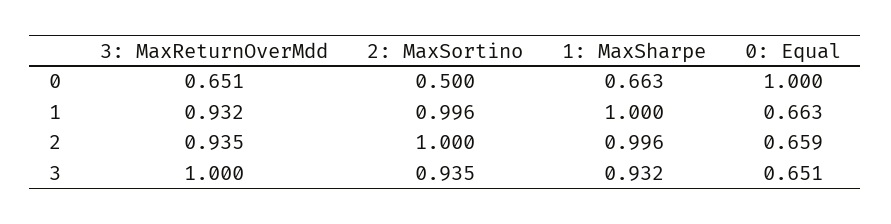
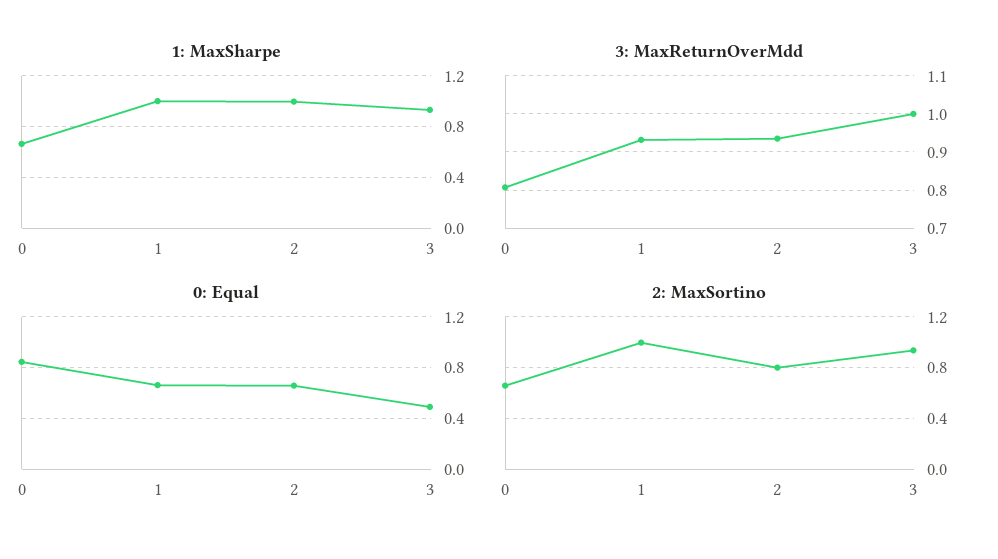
  {
    "3: MaxReturnOverMdd": {
-     "0": 0.651,
+     "0": 0.8,
      "1": 0.932,
      "2": 0.935,
      "3": 1
    },
    "2: MaxSortino": {
-     "0": 0.5,
+     "0": 0.65,
      "1": 0.996,
-     "2": 1,
+     "2": 0.8,
      "3": 0.935
    },
    "1: MaxSharpe": {
      "0": 0.663,
      "1": 1,
      "2": 0.996,
      "3": 0.932
    },
    "0: Equal": {
-     "0": 1,
+     "0": 0.85,
      "1": 0.663,
      "2": 0.659,
-     "3": 0.651
+     "3": 0.5
    }
  }

